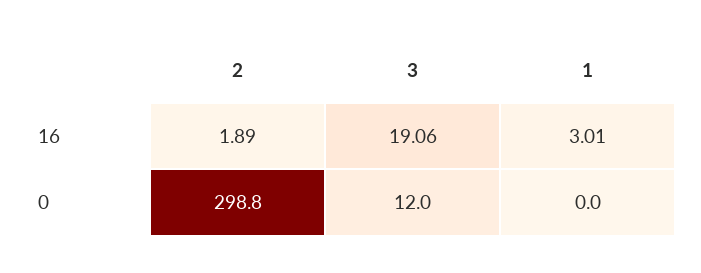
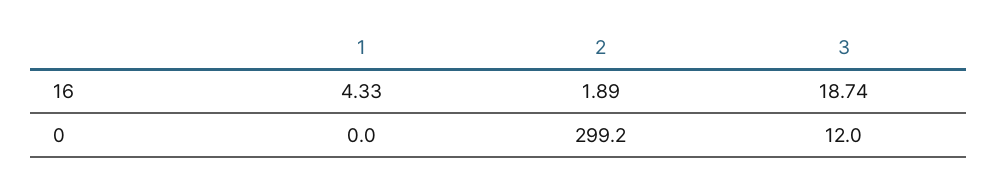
  {
    "2": {
      "16": 1.89,
-     "0": 298.8
+     "0": 299.2
    },
    "3": {
-     "16": 19.06,
+     "16": 18.74,
      "0": 12
    },
    "1": {
-     "16": 3.01,
+     "16": 4.33,
      "0": 0
    }
  }

